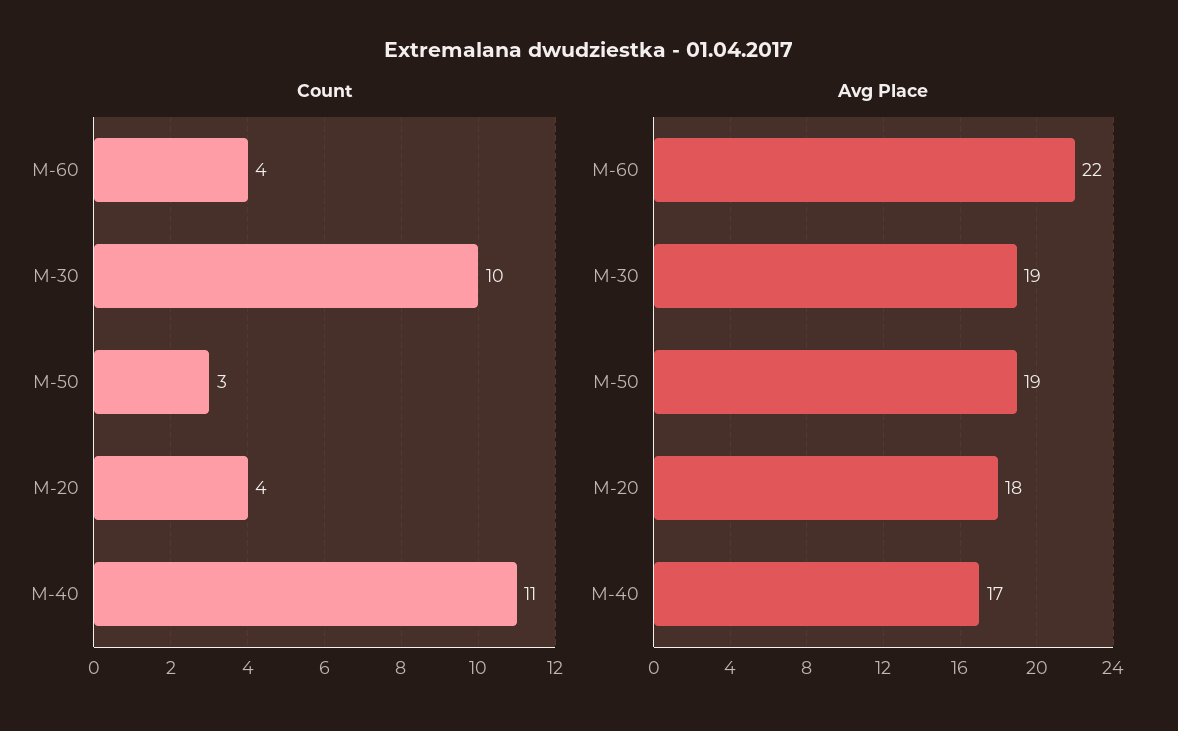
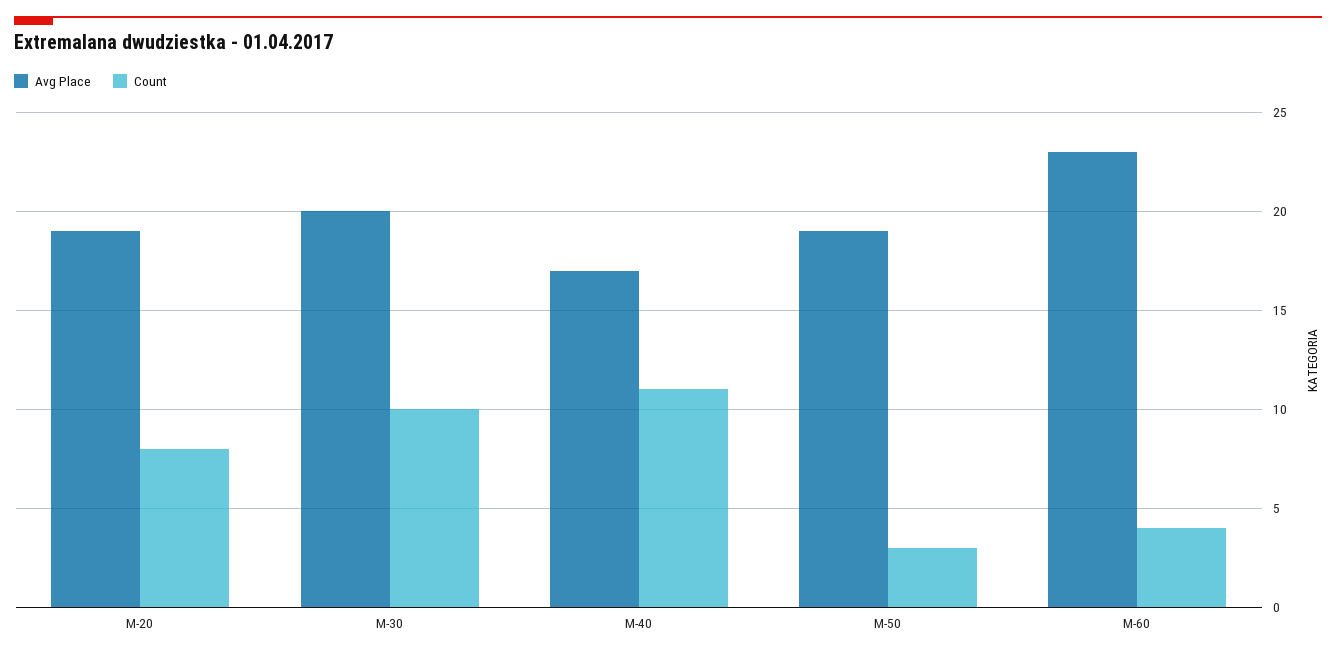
  {
    "Count": {
      "M-60": 4,
      "M-30": 10,
      "M-50": 3,
-     "M-20": 4,
+     "M-20": 8,
      "M-40": 11
    },
    "Avg Place": {
-     "M-60": 22,
+     "M-60": 23,
-     "M-30": 19,
+     "M-30": 20,
      "M-50": 19,
-     "M-20": 18,
+     "M-20": 19,
      "M-40": 17
    }
  }

